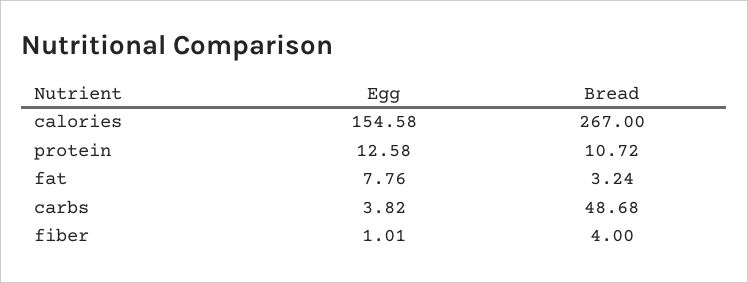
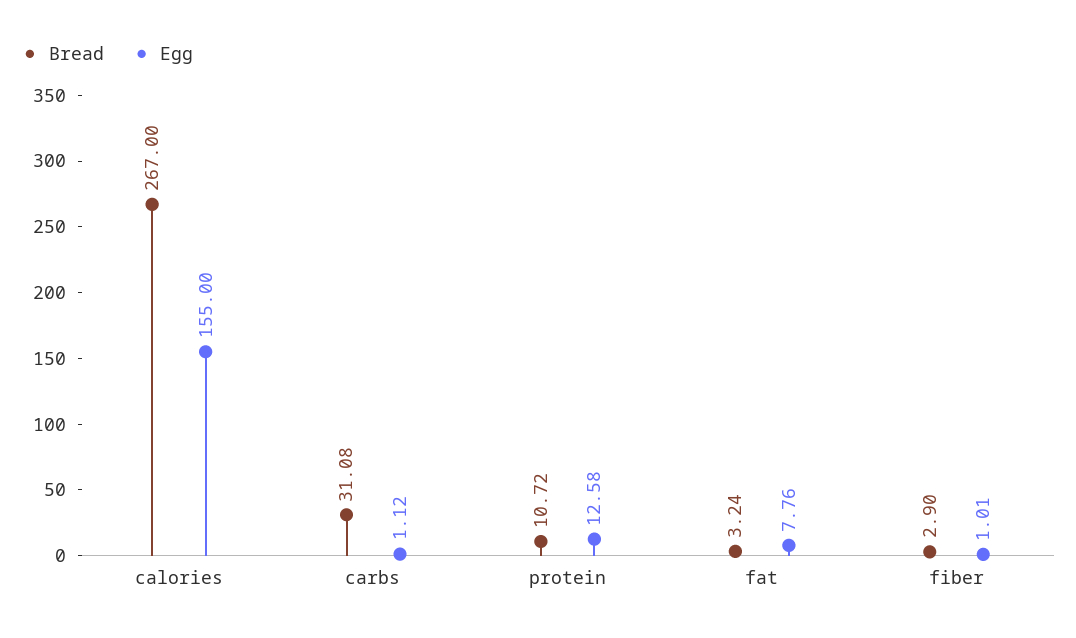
  {
    "Egg": {
-     "calories": 154.58,
+     "calories": 155,
      "protein": 12.58,
      "fat": 7.76,
-     "carbs": 3.82,
+     "carbs": 1.12,
      "fiber": 1.01
    },
    "Bread": {
      "calories": 267,
      "protein": 10.72,
      "fat": 3.24,
-     "carbs": 48.68,
+     "carbs": 31.08,
-     "fiber": 4
+     "fiber": 2.9
    }
  }

